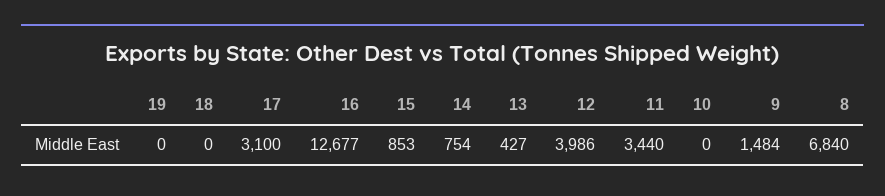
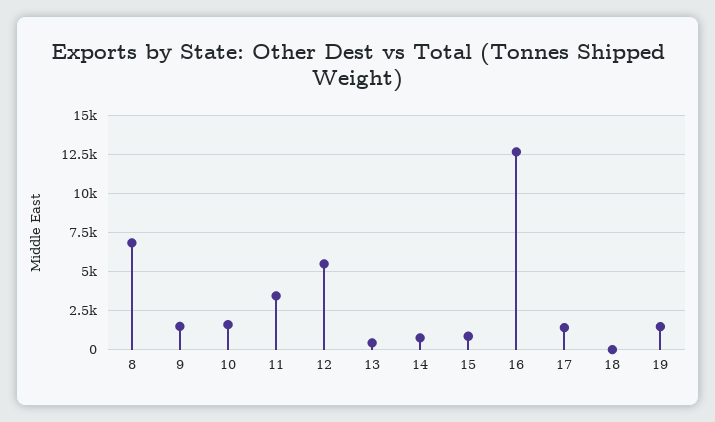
  {
-   "19": 0,
+   "19": 1500,
    "18": 0,
-   "17": 3100,
+   "17": 1500,
    "16": 12677,
    "15": 853,
    "14": 754,
    "13": 427,
-   "12": 3986,
+   "12": 5500,
    "11": 3440,
-   "10": 0,
+   "10": 1500,
    "9": 1484,
    "8": 6840
  }

